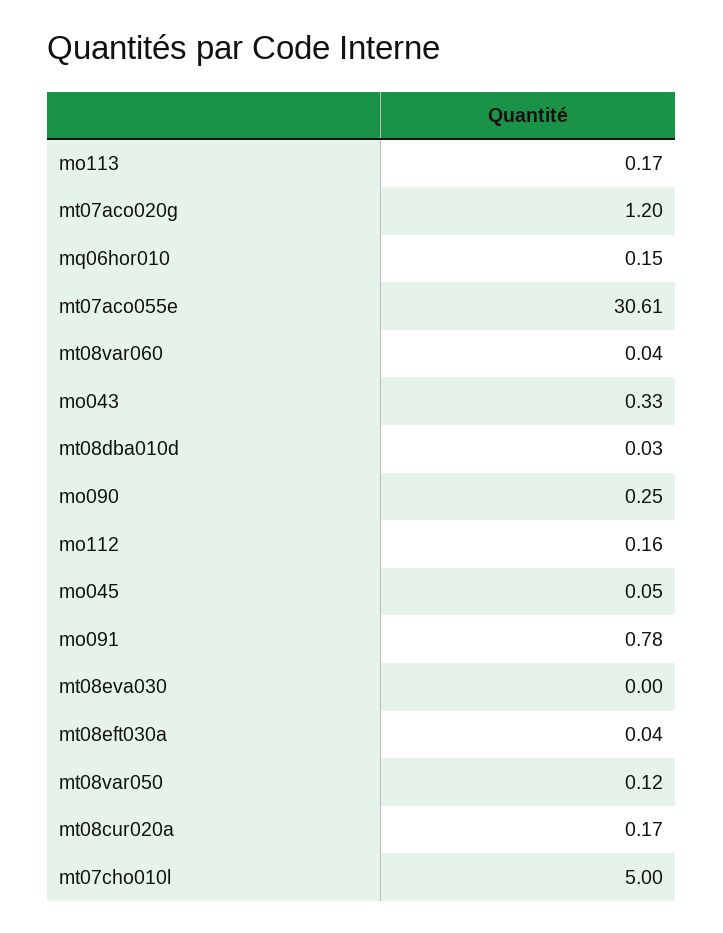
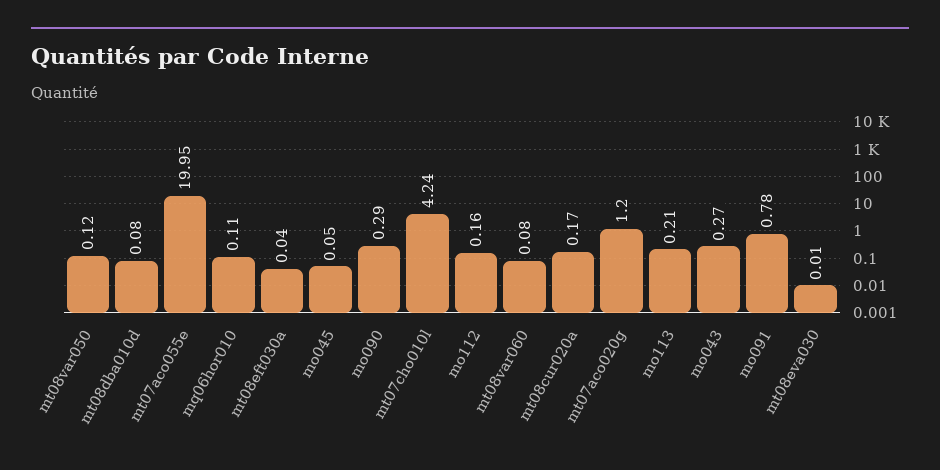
  {
-   "mo113": 0.17,
+   "mo113": 0.21,
    "mt07aco020g": 1.2,
-   "mq06hor010": 0.15,
+   "mq06hor010": 0.11,
-   "mt07aco055e": 30.61,
+   "mt07aco055e": 19.95,
-   "mt08var060": 0.04,
+   "mt08var060": 0.08,
-   "mo043": 0.33,
+   "mo043": 0.27,
-   "mt08dba010d": 0.03,
+   "mt08dba010d": 0.08,
-   "mo090": 0.25,
+   "mo090": 0.29,
    "mo112": 0.16,
    "mo045": 0.05,
    "mo091": 0.78,
-   "mt08eva030": 0,
+   "mt08eva030": 0.01,
    "mt08eft030a": 0.04,
    "mt08var050": 0.12,
    "mt08cur020a": 0.17,
-   "mt07cho010l": 5
+   "mt07cho010l": 4.24
  }

